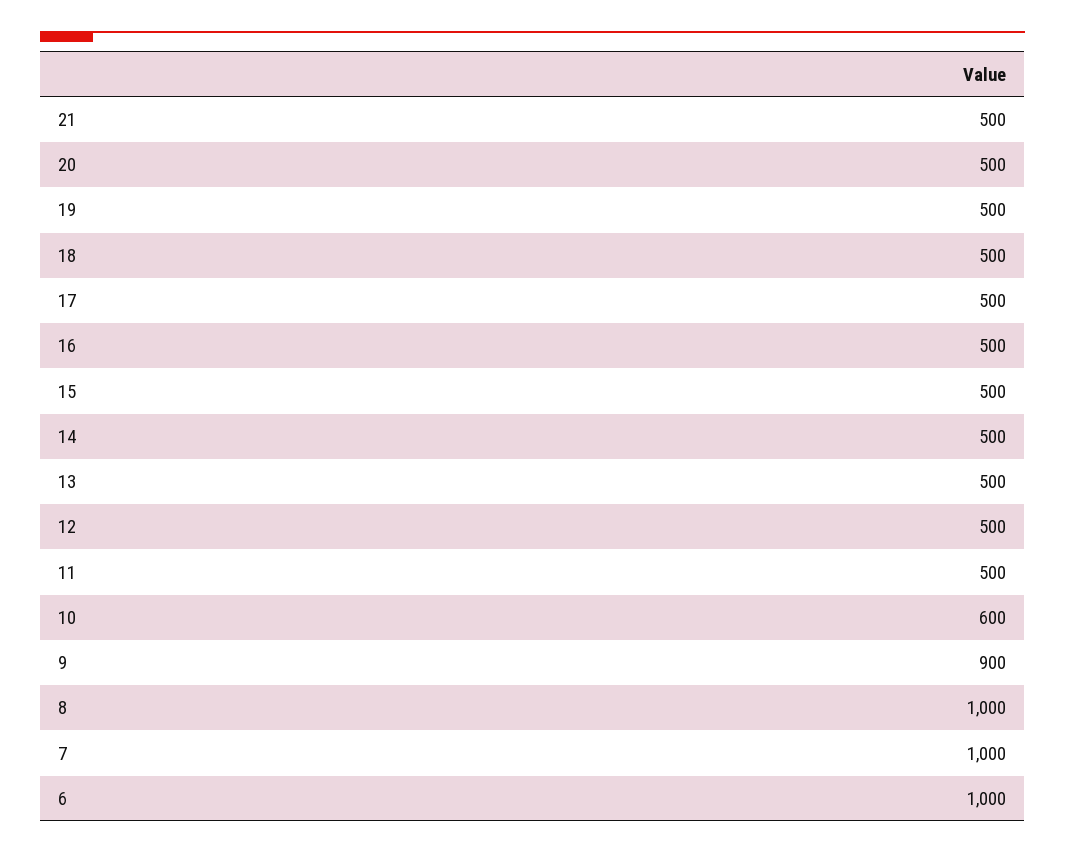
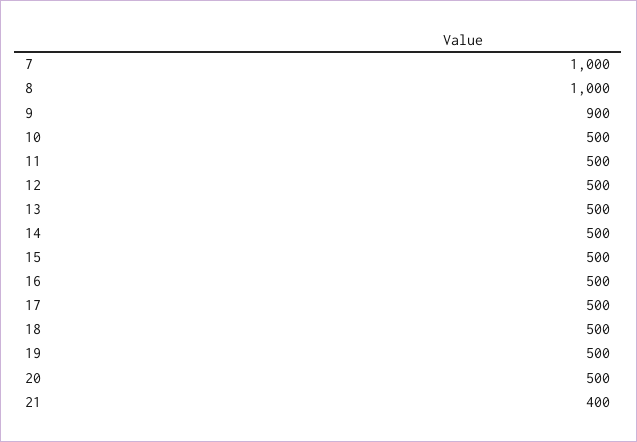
  {
-   "21": 500,
+   "21": 400,
    "20": 500,
    "19": 500,
    "18": 500,
    "17": 500,
    "16": 500,
    "15": 500,
    "14": 500,
    "13": 500,
    "12": 500,
    "11": 500,
-   "10": 600,
+   "10": 500,
    "9": 900,
    "8": 1000,
-   "7": 1000,
+   "7": 1000
-   "6": 1000
  }

